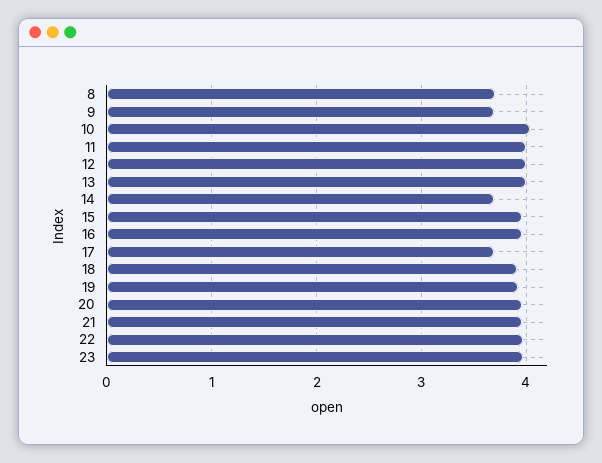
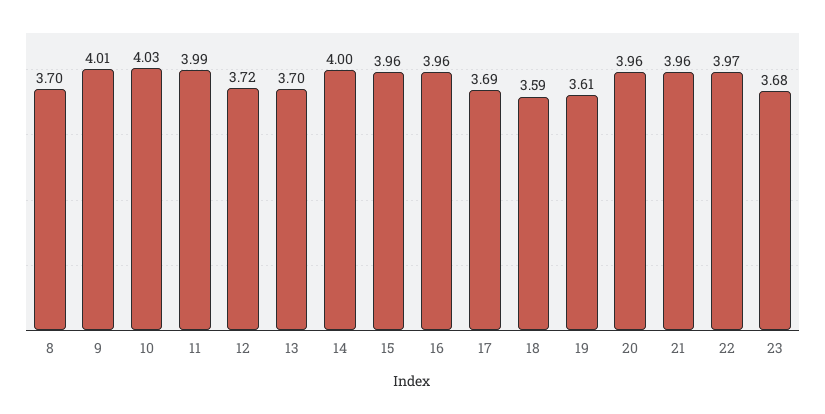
  {
    "8": 3.7,
-   "9": 3.7,
+   "9": 4.01,
    "10": 4.03,
    "11": 3.99,
-   "12": 4,
+   "12": 3.72,
-   "13": 4,
+   "13": 3.7,
-   "14": 3.7,
+   "14": 4,
    "15": 3.96,
    "16": 3.96,
    "17": 3.69,
-   "18": 3.9,
+   "18": 3.59,
-   "19": 3.9,
+   "19": 3.61,
    "20": 3.96,
    "21": 3.96,
    "22": 3.97,
-   "23": 4
+   "23": 3.68
  }

